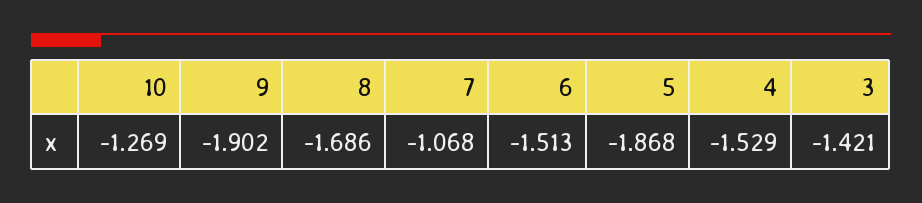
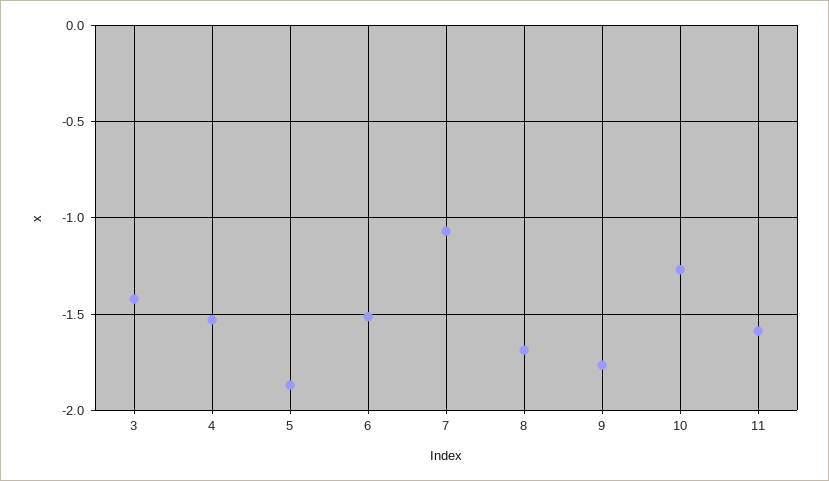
  {
    "10": -1.269,
-   "9": -1.902,
+   "9": -1.75,
    "8": -1.686,
    "7": -1.068,
    "6": -1.513,
    "5": -1.868,
    "4": -1.529,
-   "3": -1.421
+   "3": -1.421,
+   "11": -1.6
  }

